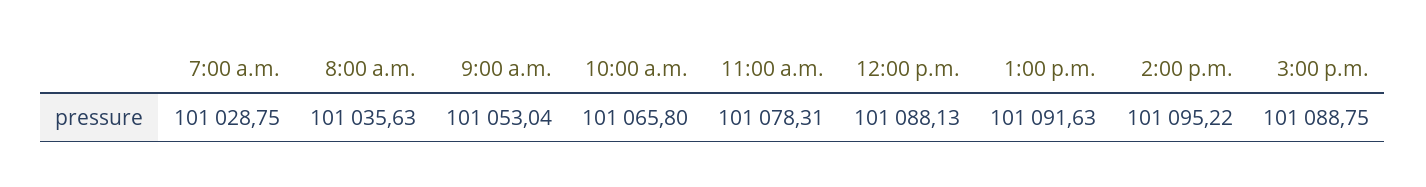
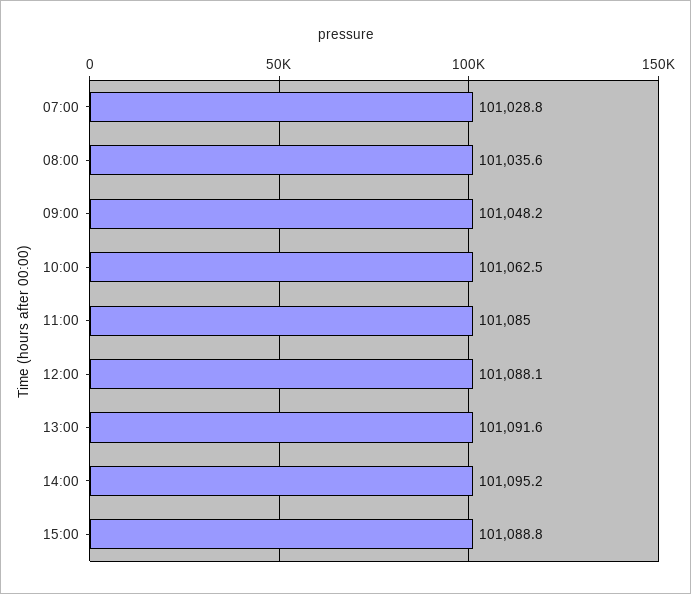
  {
    "7:00 a.m.": 101028.75,
    "8:00 a.m.": 101035.63,
-   "9:00 a.m.": 101053.04,
+   "9:00 a.m.": 101048.2,
-   "10:00 a.m.": 101065.8,
+   "10:00 a.m.": 101062.5,
-   "11:00 a.m.": 101078.31,
+   "11:00 a.m.": 101085,
    "12:00 p.m.": 101088.13,
    "1:00 p.m.": 101091.63,
    "2:00 p.m.": 101095.22,
    "3:00 p.m.": 101088.75
  }

